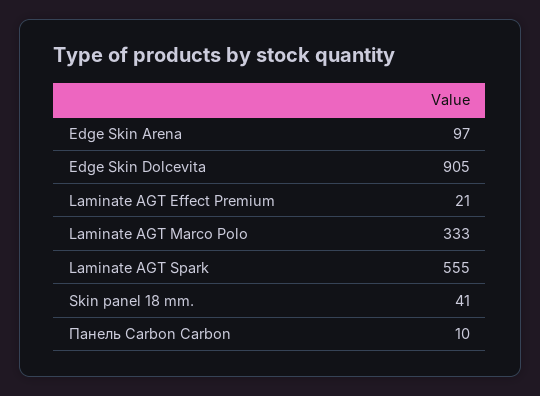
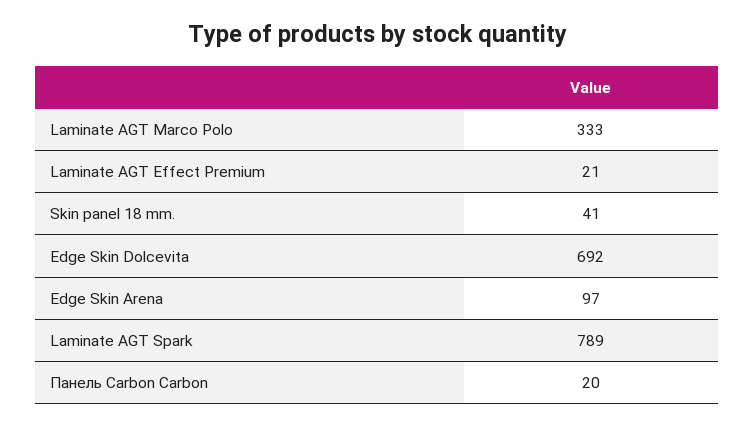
  {
    "Edge Skin Arena": 97,
-   "Edge Skin Dolcevita": 905,
+   "Edge Skin Dolcevita": 692,
    "Laminate AGT Effect Premium": 21,
    "Laminate AGT Marco Polo": 333,
-   "Laminate AGT Spark": 555,
+   "Laminate AGT Spark": 789,
    "Skin panel 18 mm.": 41,
-   "Панель Carbon Carbon": 10
+   "Панель Carbon Carbon": 20
  }

